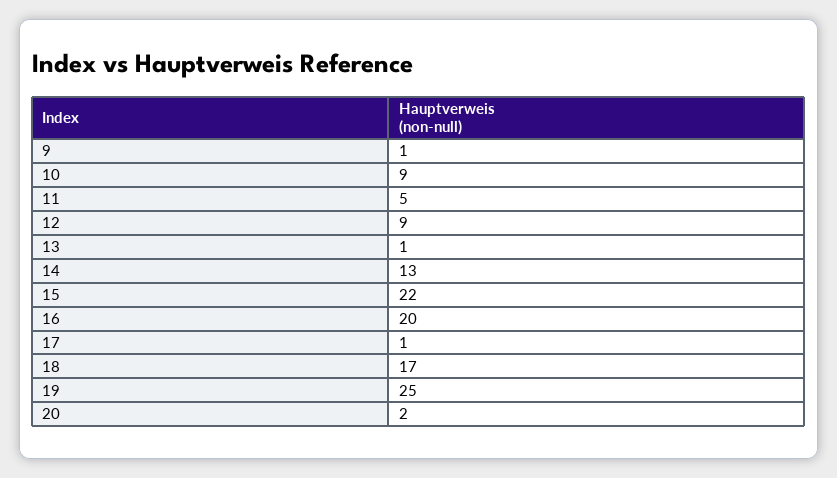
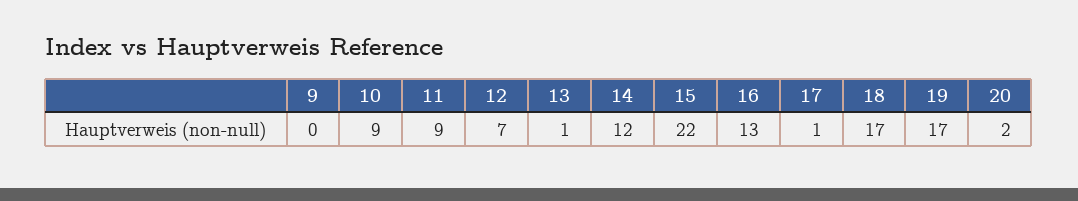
  {
-   "9": 1,
+   "9": 0,
    "10": 9,
-   "11": 5,
+   "11": 9,
-   "12": 9,
+   "12": 7,
    "13": 1,
-   "14": 13,
+   "14": 12,
    "15": 22,
-   "16": 20,
+   "16": 13,
    "17": 1,
    "18": 17,
-   "19": 25,
+   "19": 17,
    "20": 2
  }

